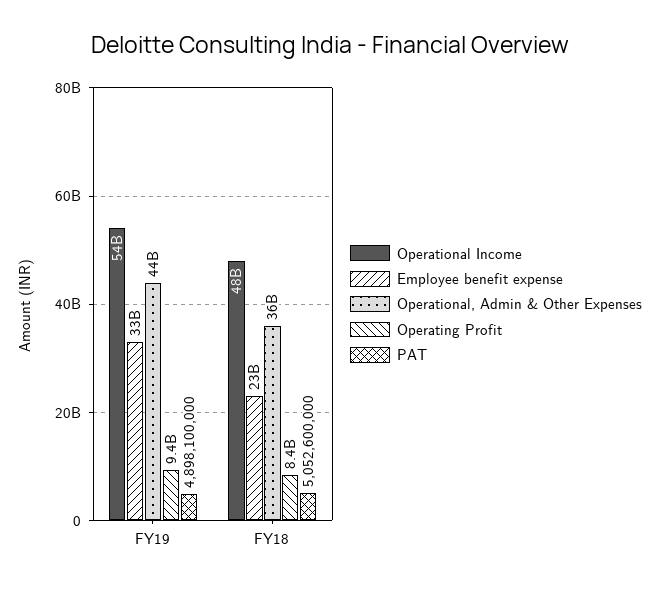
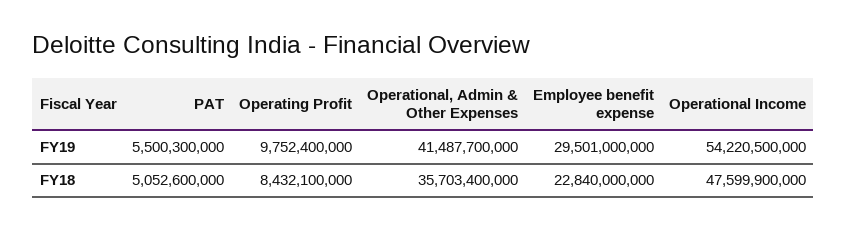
  {
    "Operational Income": {
      "FY19": 54220500000,
      "FY18": 47599900000
    },
    "Employee benefit expense": {
-     "FY19": 33000000000,
+     "FY19": 29501000000,
      "FY18": 22840000000
    },
    "Operational, Admin & Other Expenses": {
-     "FY19": 44000000000,
+     "FY19": 41487700000,
      "FY18": 35703400000
    },
    "Operating Profit": {
-     "FY19": 9400000000,
+     "FY19": 9752400000,
      "FY18": 8432100000
    },
    "PAT": {
-     "FY19": 4898100000,
+     "FY19": 5500300000,
      "FY18": 5052600000
    }
  }

